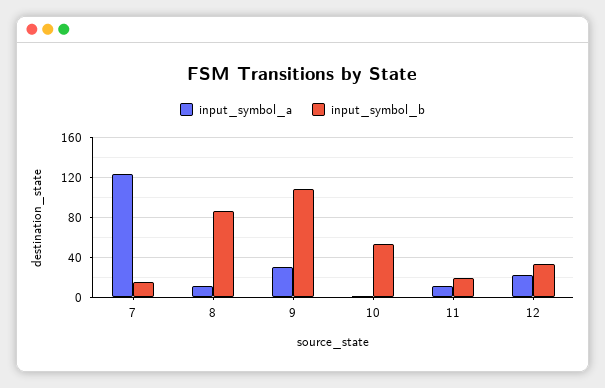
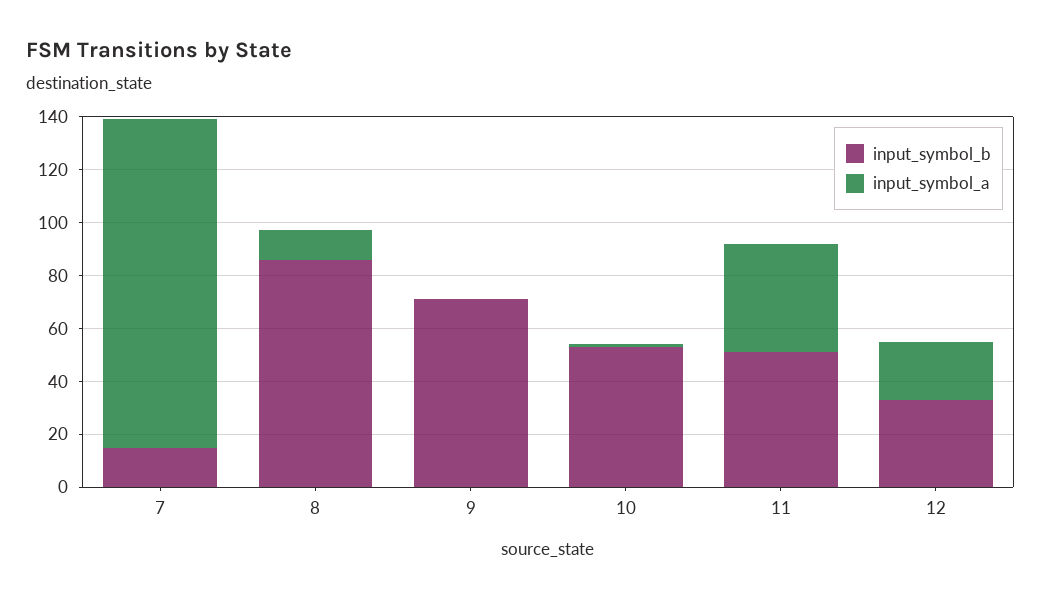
  {
    "input_symbol_a": {
      "7": 125,
      "8": 10,
-     "9": 30,
+     "9": 0,
      "10": 0,
-     "11": 10,
+     "11": 40,
      "12": 20
    },
    "input_symbol_b": {
      "7": 15,
      "8": 85,
-     "9": 110,
+     "9": 70,
      "10": 55,
-     "11": 20,
+     "11": 50,
      "12": 35
    }
  }

